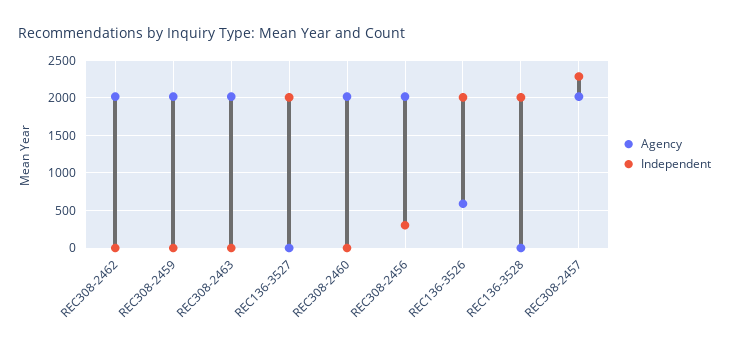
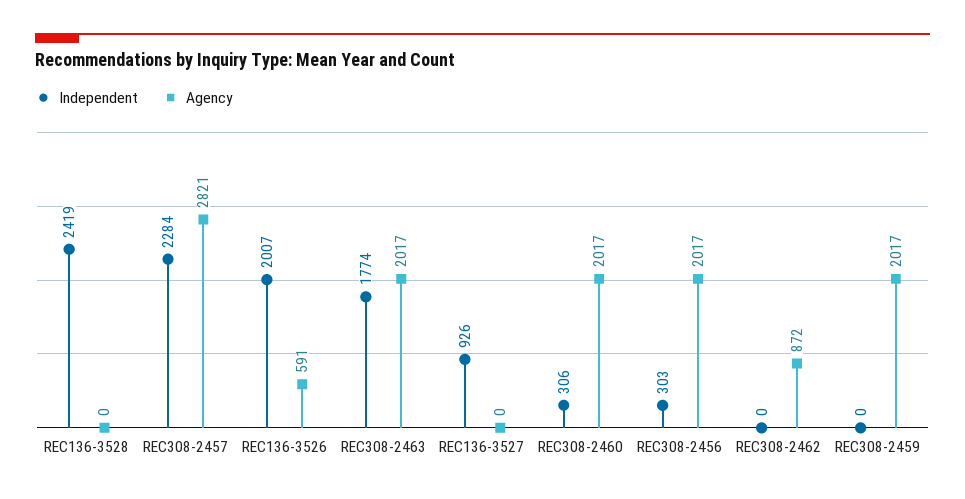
  {
    "Agency": {
-     "REC308-2462": 2000,
+     "REC308-2462": 872,
      "REC308-2459": 2017,
      "REC308-2463": 2017,
      "REC136-3527": 0,
      "REC308-2460": 2017,
      "REC308-2456": 2017,
      "REC136-3526": 591,
      "REC136-3528": 0,
-     "REC308-2457": 2000
+     "REC308-2457": 2821
    },
    "Independent": {
      "REC308-2462": 0,
      "REC308-2459": 0,
-     "REC308-2463": 0,
+     "REC308-2463": 1774,
-     "REC136-3527": 2000,
+     "REC136-3527": 926,
-     "REC308-2460": 0,
+     "REC308-2460": 306,
      "REC308-2456": 303,
      "REC136-3526": 2007,
-     "REC136-3528": 2000,
+     "REC136-3528": 2419,
      "REC308-2457": 2284
    }
  }

